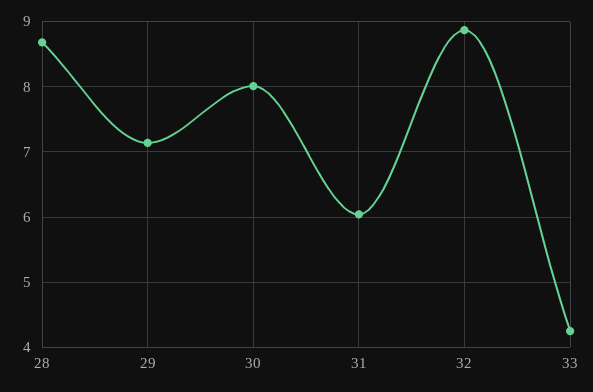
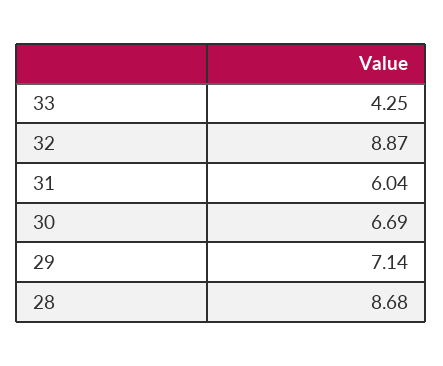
  {
    "28": 8.68,
    "29": 7.14,
-   "30": 8,
+   "30": 6.69,
    "31": 6.04,
    "32": 8.87,
    "33": 4.25
  }

